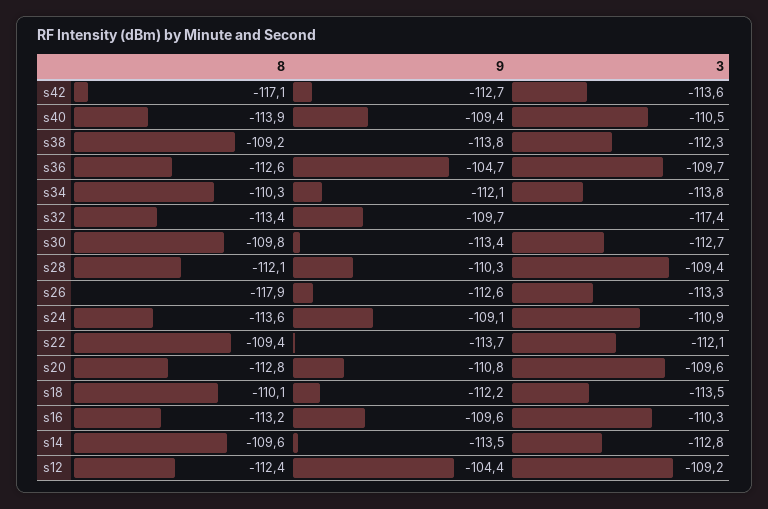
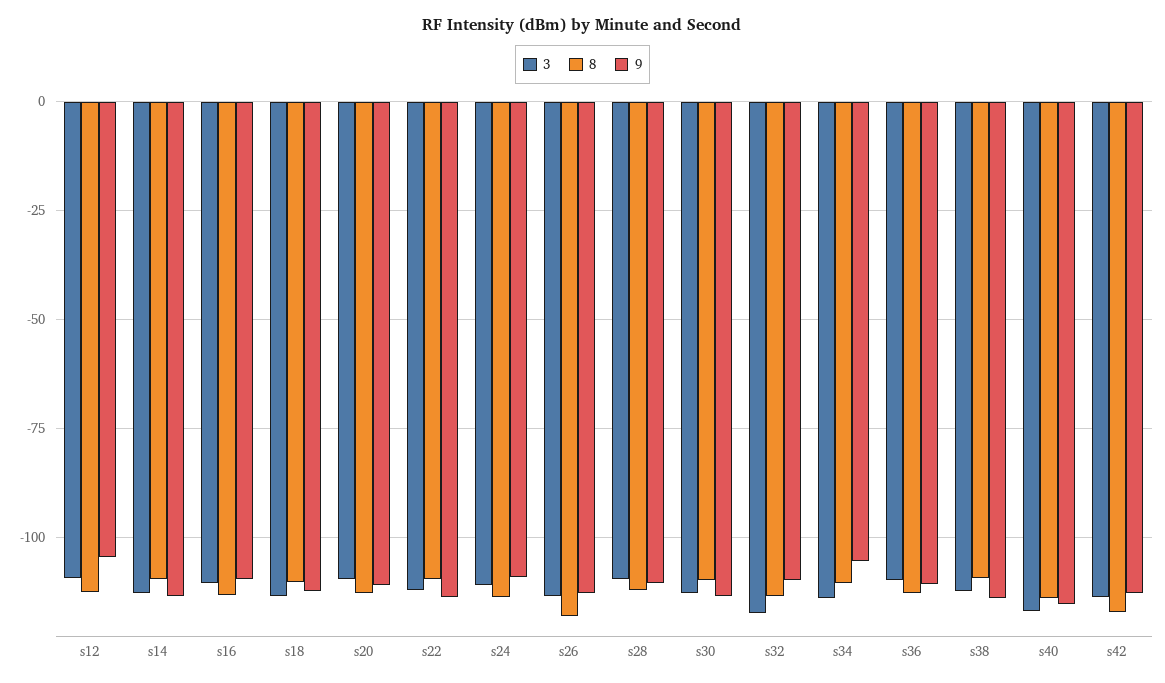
  {
    "8": {
      "s42": -117.1,
      "s40": -113.9,
      "s38": -109.2,
      "s36": -112.6,
      "s34": -110.3,
      "s32": -113.4,
      "s30": -109.8,
      "s28": -112.1,
      "s26": -117.9,
      "s24": -113.6,
      "s22": -109.4,
      "s20": -112.8,
      "s18": -110.1,
      "s16": -113.2,
      "s14": -109.6,
      "s12": -112.4
    },
    "9": {
      "s42": -112.7,
-     "s40": -109.4,
+     "s40": -115,
      "s38": -113.8,
-     "s36": -104.7,
+     "s36": -110,
-     "s34": -112.1,
+     "s34": -105,
      "s32": -109.7,
      "s30": -113.4,
      "s28": -110.3,
      "s26": -112.6,
      "s24": -109.1,
      "s22": -113.7,
      "s20": -110.8,
      "s18": -112.2,
      "s16": -109.6,
      "s14": -113.5,
      "s12": -104.4
    },
    "3": {
      "s42": -113.6,
-     "s40": -110.5,
+     "s40": -117.5,
      "s38": -112.3,
      "s36": -109.7,
      "s34": -113.8,
      "s32": -117.4,
      "s30": -112.7,
      "s28": -109.4,
      "s26": -113.3,
      "s24": -110.9,
      "s22": -112.1,
      "s20": -109.6,
      "s18": -113.5,
      "s16": -110.3,
      "s14": -112.8,
      "s12": -109.2
    }
  }

